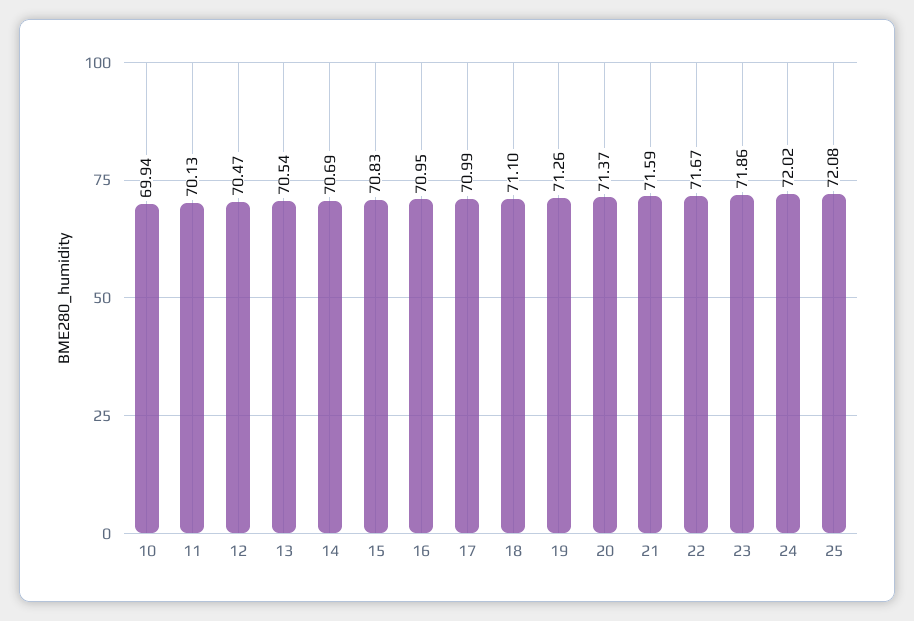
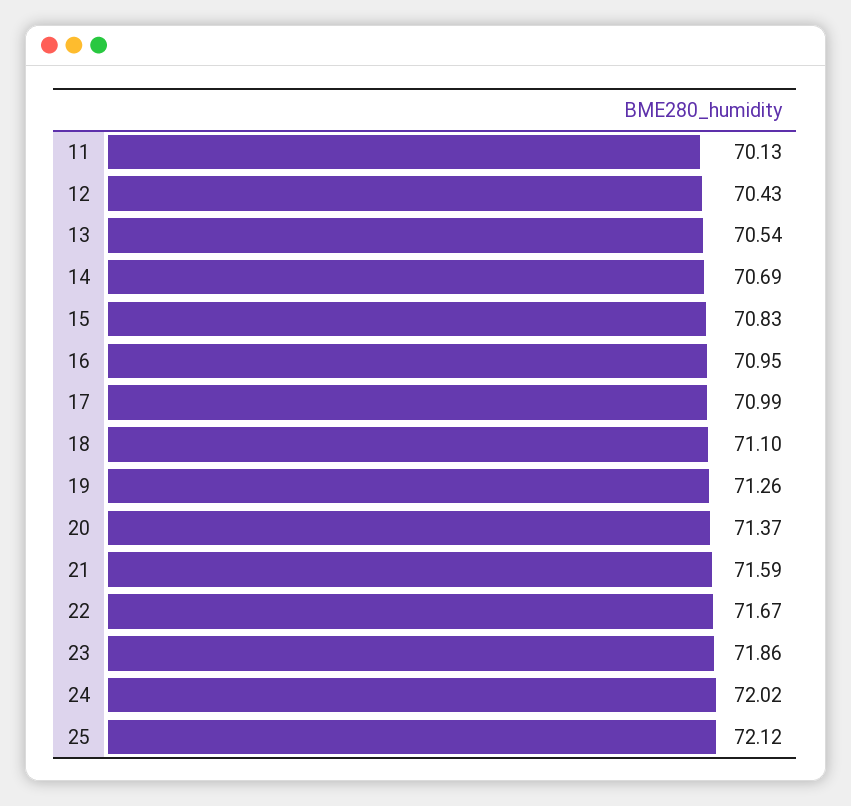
  {
-   "10": 69.94,
    "11": 70.13,
-   "12": 70.47,
+   "12": 70.43,
    "13": 70.54,
    "14": 70.69,
    "15": 70.83,
    "16": 70.95,
    "17": 70.99,
    "18": 71.1,
    "19": 71.26,
    "20": 71.37,
    "21": 71.59,
    "22": 71.67,
    "23": 71.86,
    "24": 72.02,
-   "25": 72.08
+   "25": 72.12
  }

